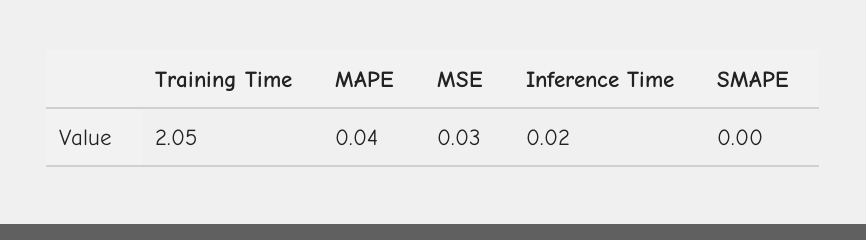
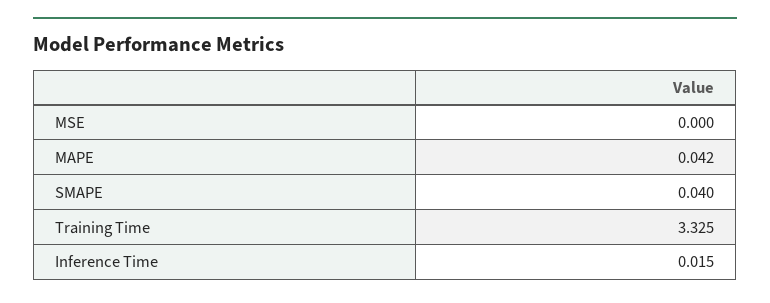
  {
-   "Training Time": 2.05,
+   "Training Time": 3.325,
    "MAPE": 0.042,
-   "MSE": 0.03,
+   "MSE": 0,
    "Inference Time": 0.015,
-   "SMAPE": 0
+   "SMAPE": 0.04
  }

